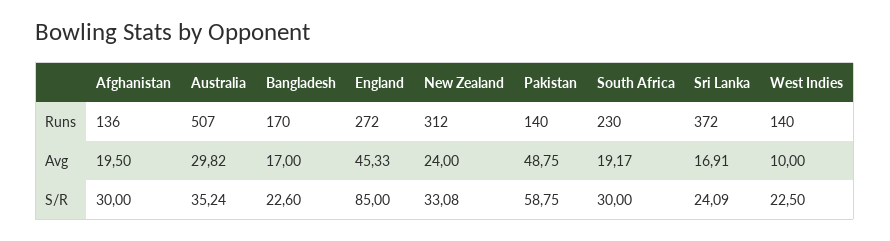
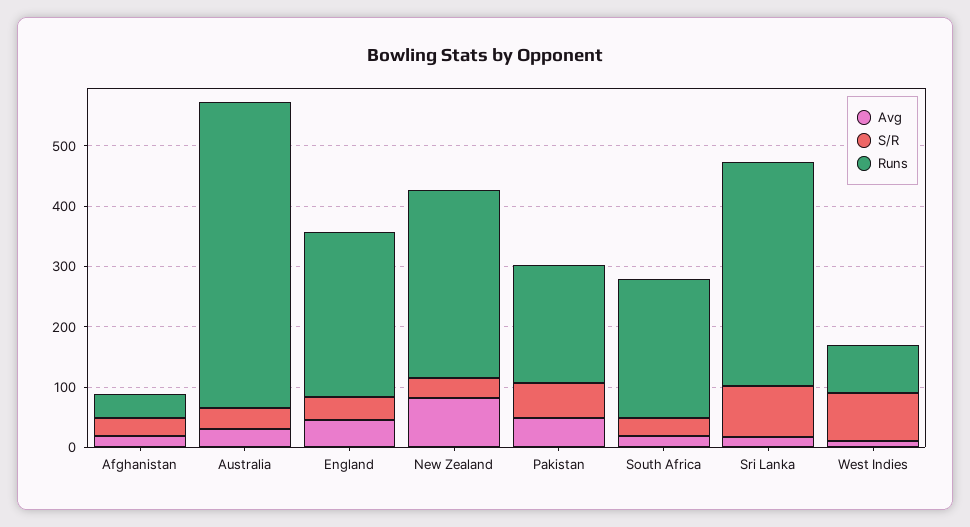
  {
    "Runs": {
-     "Afghanistan": 136,
+     "Afghanistan": 40,
      "Australia": 507,
-     "Bangladesh": 170,
      "England": 272,
      "New Zealand": 312,
-     "Pakistan": 140,
+     "Pakistan": 200,
      "South Africa": 230,
      "Sri Lanka": 372,
-     "West Indies": 140
+     "West Indies": 80
    },
    "Avg": {
      "Afghanistan": 19.5,
      "Australia": 29.82,
-     "Bangladesh": 17,
      "England": 45.33,
-     "New Zealand": 24,
+     "New Zealand": 80,
      "Pakistan": 48.75,
      "South Africa": 19.17,
      "Sri Lanka": 16.91,
      "West Indies": 10
    },
    "S/R": {
      "Afghanistan": 30,
      "Australia": 35.24,
-     "Bangladesh": 22.6,
-     "England": 85,
+     "England": 40,
      "New Zealand": 33.08,
      "Pakistan": 58.75,
      "South Africa": 30,
-     "Sri Lanka": 24.09,
+     "Sri Lanka": 80,
-     "West Indies": 22.5
+     "West Indies": 80
    }
  }

